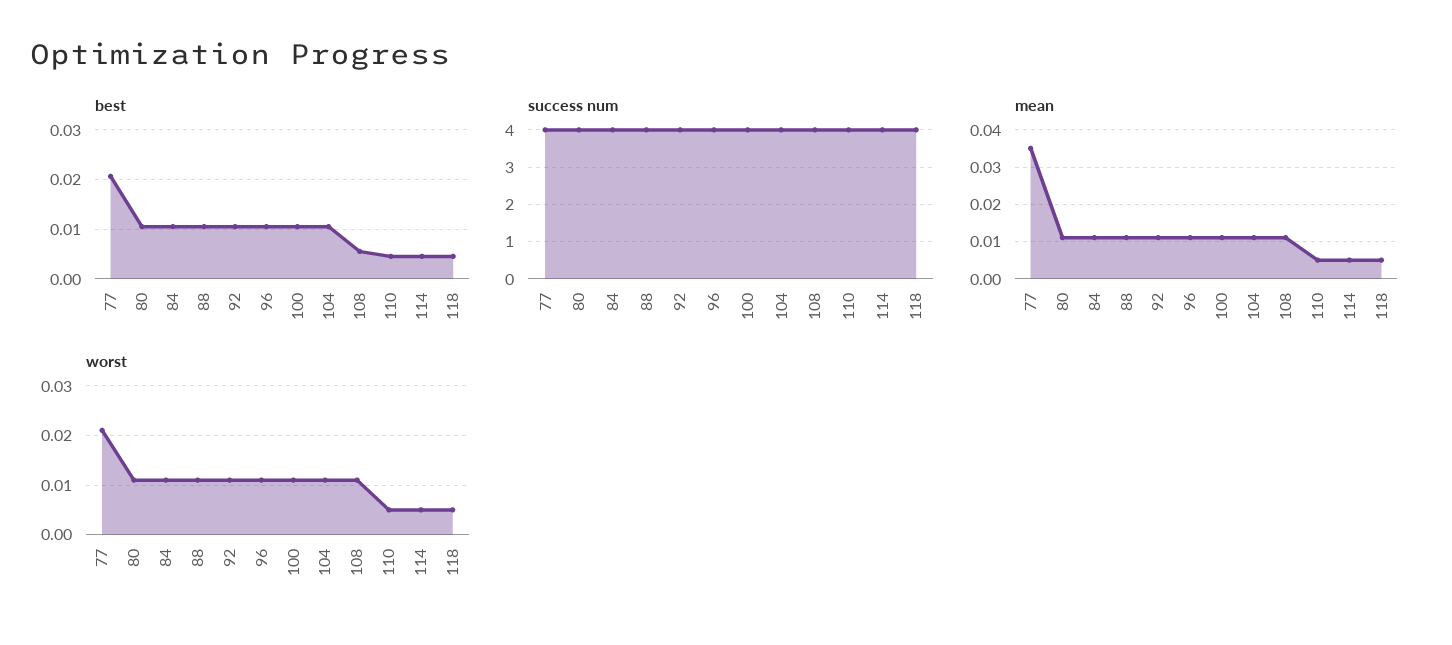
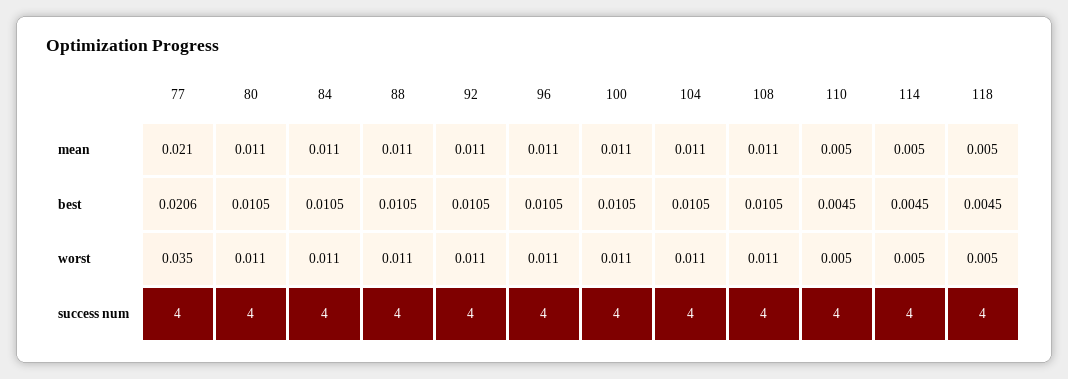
  {
    "best": {
      "77": 0.0206,
      "80": 0.0105,
      "84": 0.0105,
      "88": 0.0105,
      "92": 0.0105,
      "96": 0.0105,
      "100": 0.0105,
      "104": 0.0105,
-     "108": 0.006,
+     "108": 0.0105,
      "110": 0.0045,
      "114": 0.0045,
      "118": 0.0045
    },
    "success num": {
      "77": 4,
      "80": 4,
      "84": 4,
      "88": 4,
      "92": 4,
      "96": 4,
      "100": 4,
      "104": 4,
      "108": 4,
      "110": 4,
      "114": 4,
      "118": 4
    },
    "mean": {
-     "77": 0.035,
+     "77": 0.021,
      "80": 0.011,
      "84": 0.011,
      "88": 0.011,
      "92": 0.011,
      "96": 0.011,
      "100": 0.011,
      "104": 0.011,
      "108": 0.011,
      "110": 0.005,
      "114": 0.005,
      "118": 0.005
    },
    "worst": {
-     "77": 0.02,
+     "77": 0.035,
      "80": 0.011,
      "84": 0.011,
      "88": 0.011,
      "92": 0.011,
      "96": 0.011,
      "100": 0.011,
      "104": 0.011,
      "108": 0.011,
      "110": 0.005,
      "114": 0.005,
      "118": 0.005
    }
  }

